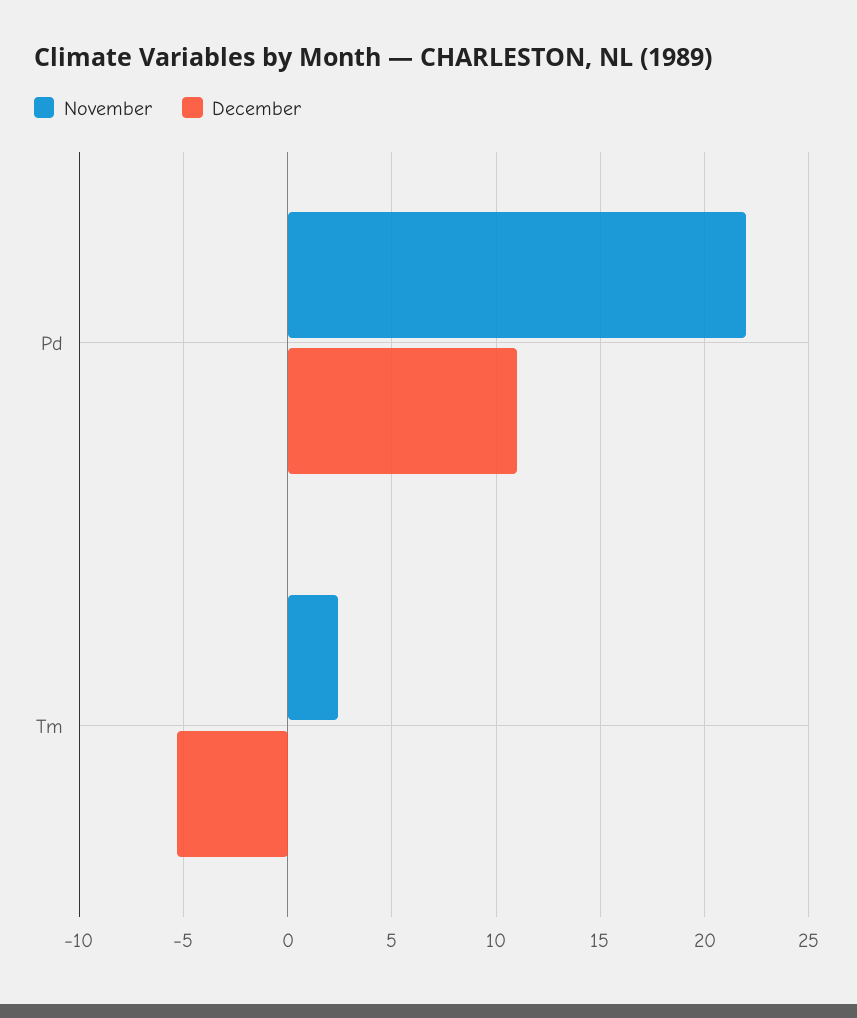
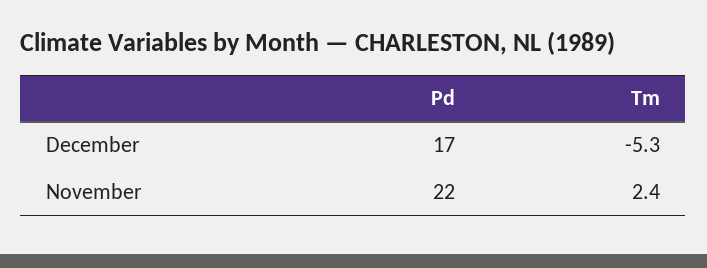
  {
    "November": {
      "Pd": 22,
      "Tm": 2.4
    },
    "December": {
-     "Pd": 11,
+     "Pd": 17,
      "Tm": -5.3
    }
  }

